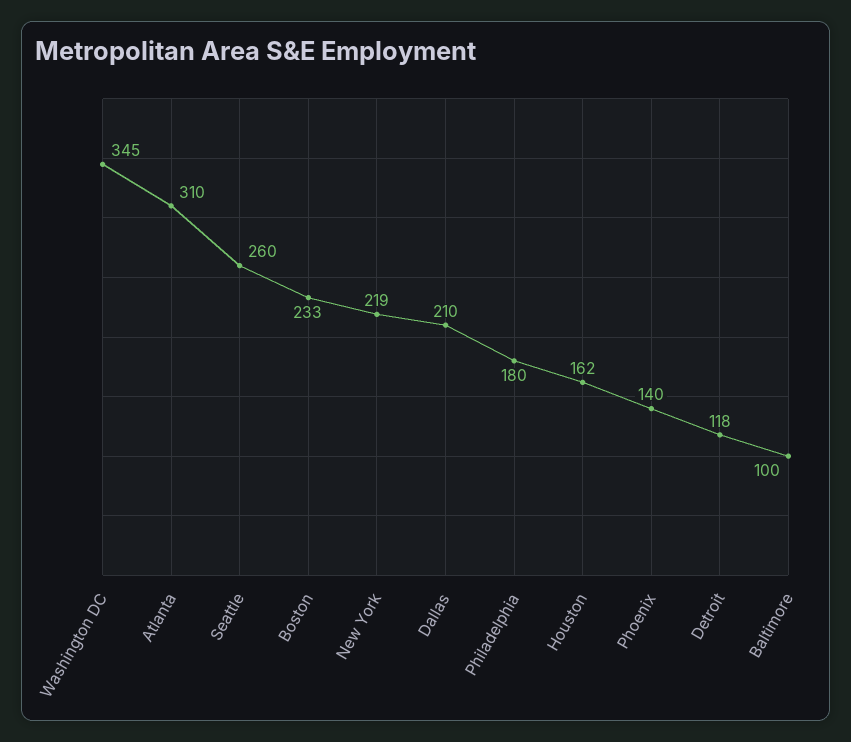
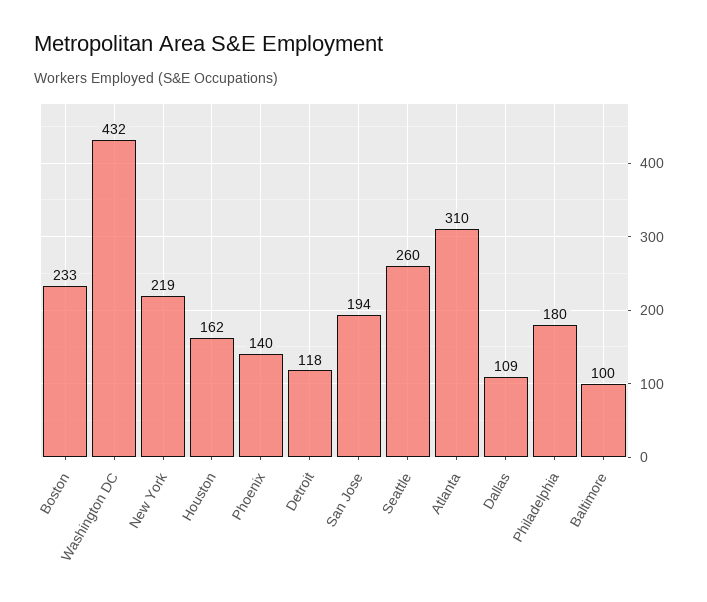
  {
-   "Washington DC": 345,
+   "Washington DC": 432,
    "Atlanta": 310,
    "Seattle": 260,
    "Boston": 233,
    "New York": 219,
-   "Dallas": 210,
+   "Dallas": 109,
    "Philadelphia": 180,
    "Houston": 162,
    "Phoenix": 140,
    "Detroit": 118,
-   "Baltimore": 100
+   "Baltimore": 100,
+   "San Jose": 194
  }

